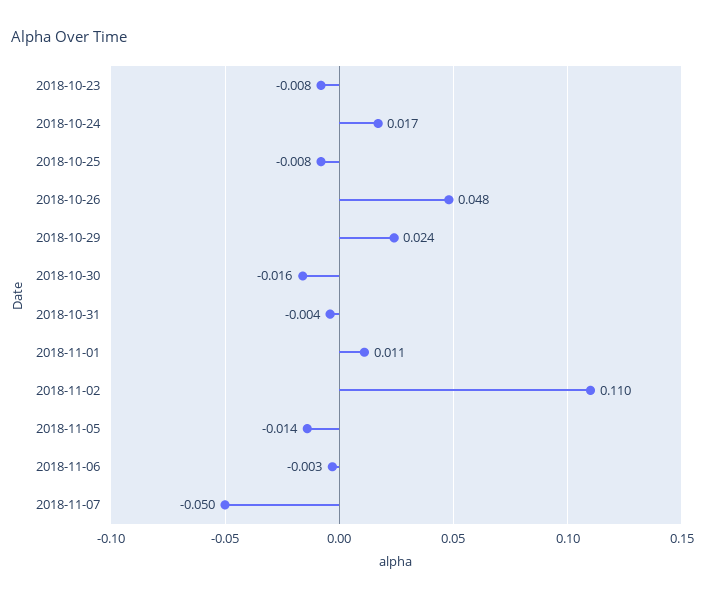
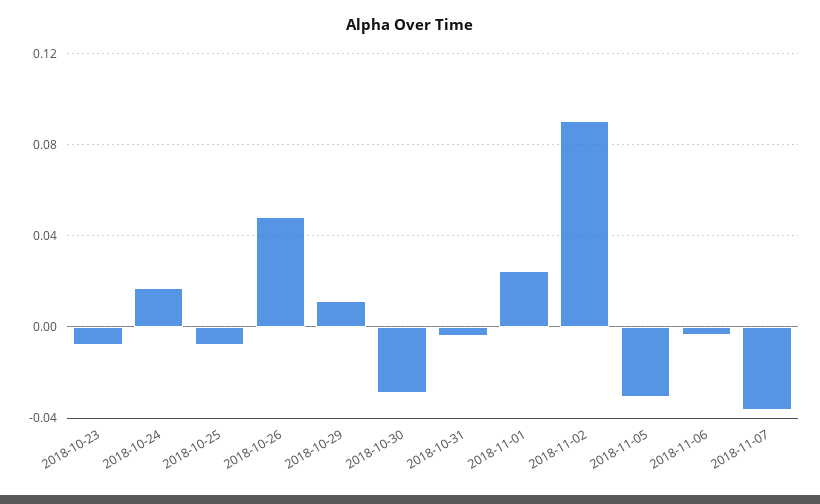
  {
    "2018-10-23": -0.008,
    "2018-10-24": 0.017,
    "2018-10-25": -0.008,
    "2018-10-26": 0.048,
-   "2018-10-29": 0.024,
+   "2018-10-29": 0.01,
-   "2018-10-30": -0.016,
+   "2018-10-30": -0.03,
    "2018-10-31": -0.004,
-   "2018-11-01": 0.011,
+   "2018-11-01": 0.025,
-   "2018-11-02": 0.11,
+   "2018-11-02": 0.09,
-   "2018-11-05": -0.014,
+   "2018-11-05": -0.03,
    "2018-11-06": -0.003,
-   "2018-11-07": -0.05
+   "2018-11-07": -0.035
  }

